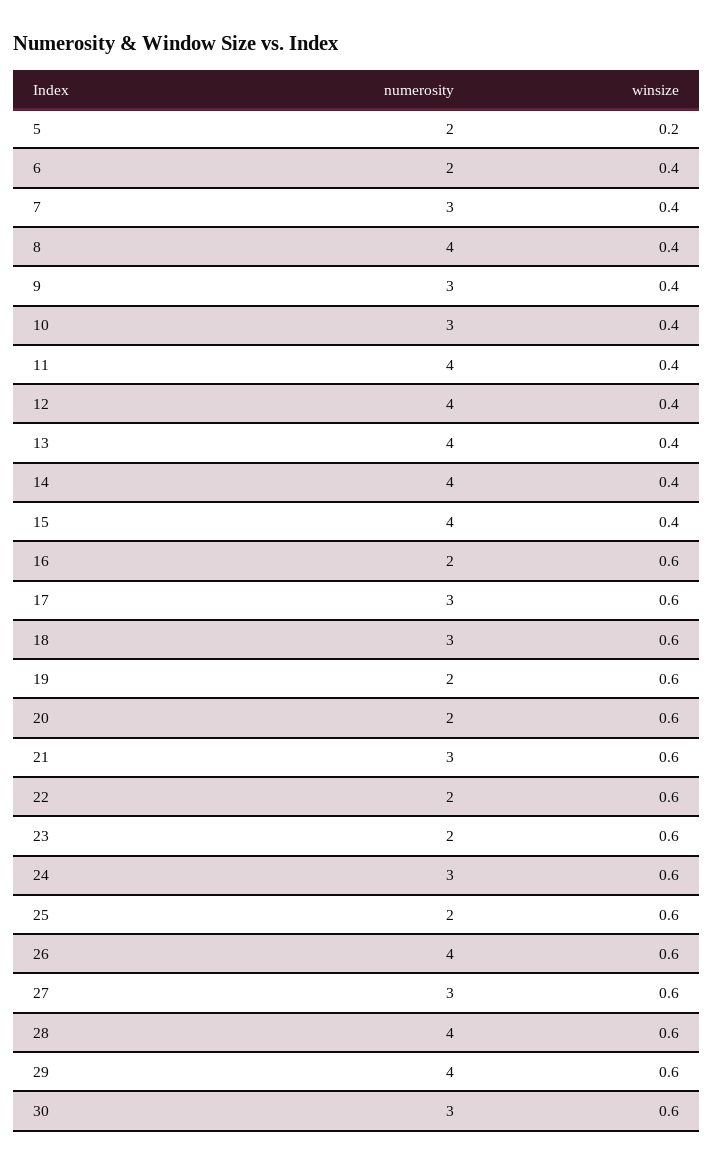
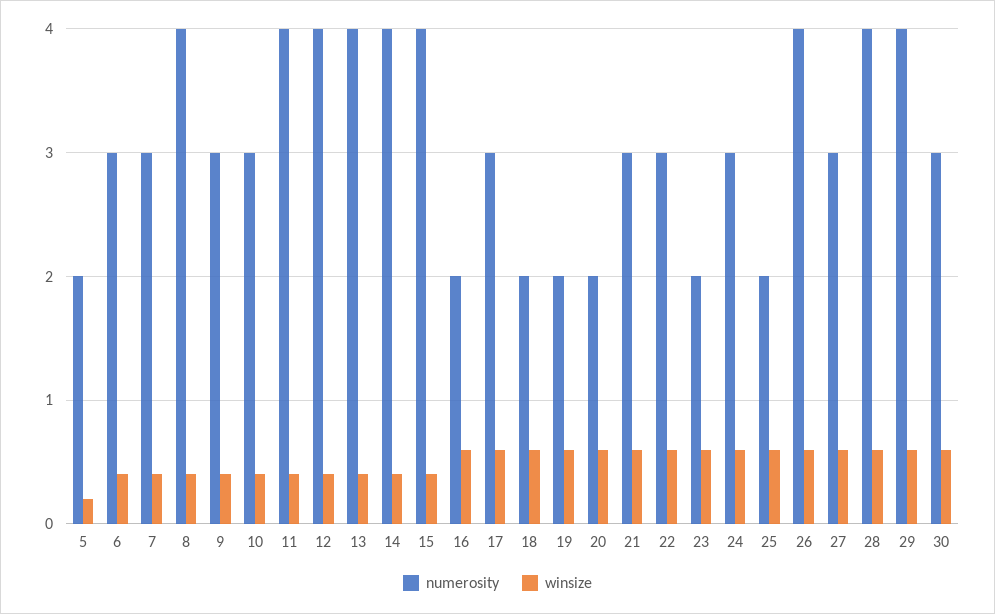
  {
    "numerosity": {
      "5": 2,
-     "6": 2,
+     "6": 3,
      "7": 3,
      "8": 4,
      "9": 3,
      "10": 3,
      "11": 4,
      "12": 4,
      "13": 4,
      "14": 4,
      "15": 4,
      "16": 2,
      "17": 3,
-     "18": 3,
+     "18": 2,
      "19": 2,
      "20": 2,
      "21": 3,
-     "22": 2,
+     "22": 3,
      "23": 2,
      "24": 3,
      "25": 2,
      "26": 4,
      "27": 3,
      "28": 4,
      "29": 4,
      "30": 3
    },
    "winsize": {
      "5": 0.2,
      "6": 0.4,
      "7": 0.4,
      "8": 0.4,
      "9": 0.4,
      "10": 0.4,
      "11": 0.4,
      "12": 0.4,
      "13": 0.4,
      "14": 0.4,
      "15": 0.4,
      "16": 0.6,
      "17": 0.6,
      "18": 0.6,
      "19": 0.6,
      "20": 0.6,
      "21": 0.6,
      "22": 0.6,
      "23": 0.6,
      "24": 0.6,
      "25": 0.6,
      "26": 0.6,
      "27": 0.6,
      "28": 0.6,
      "29": 0.6,
      "30": 0.6
    }
  }

